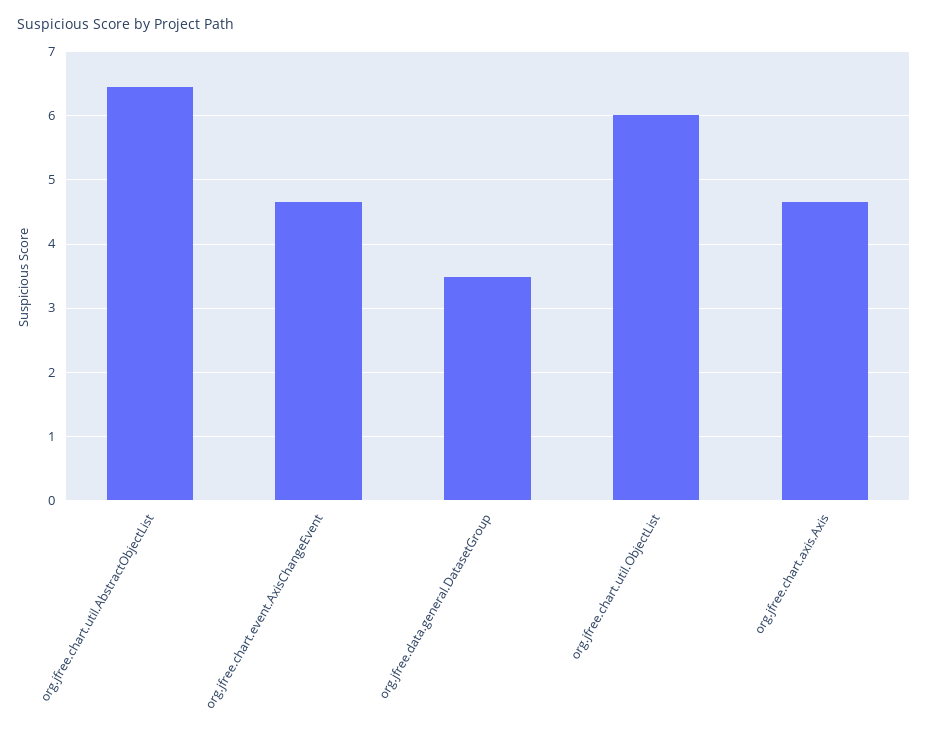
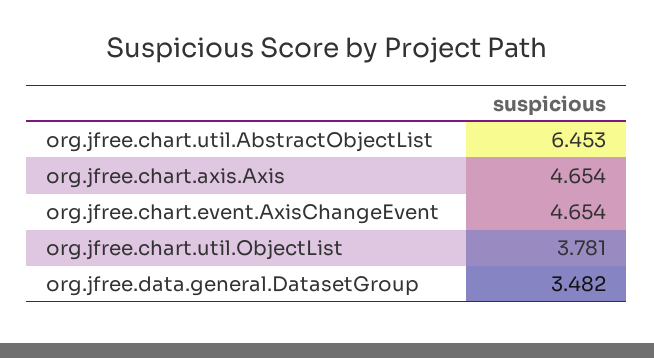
  {
    "org.jfree.chart.util.AbstractObjectList": 6.453,
    "org.jfree.chart.event.AxisChangeEvent": 4.654,
    "org.jfree.data.general.DatasetGroup": 3.482,
-   "org.jfree.chart.util.ObjectList": 6,
+   "org.jfree.chart.util.ObjectList": 3.781,
    "org.jfree.chart.axis.Axis": 4.654
  }

